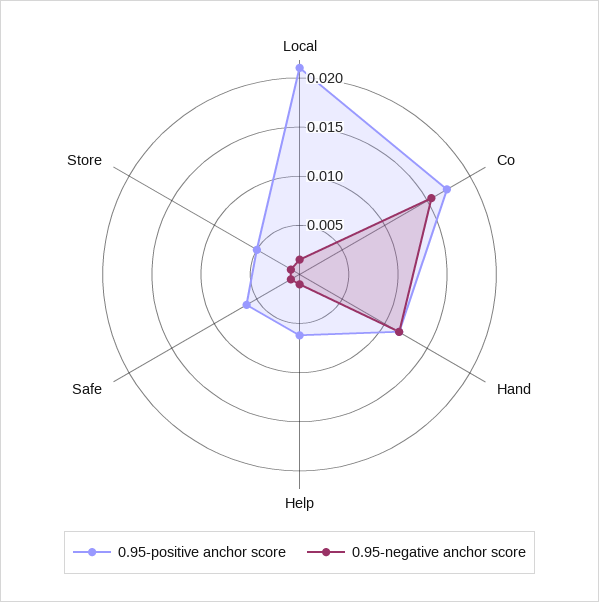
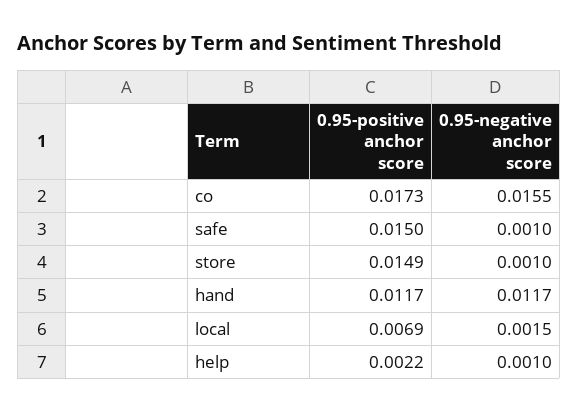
  {
    "0.95-positive anchor score": {
-     "Local": 0.021,
+     "Local": 0.0069,
      "Co": 0.0173,
      "Hand": 0.0117,
-     "Help": 0.006,
+     "Help": 0.0022,
-     "Safe": 0.006,
+     "Safe": 0.015,
-     "Store": 0.005
+     "Store": 0.0149
    },
    "0.95-negative anchor score": {
      "Local": 0.0015,
      "Co": 0.0155,
      "Hand": 0.0117,
      "Help": 0.001,
      "Safe": 0.001,
      "Store": 0.001
    }
  }

